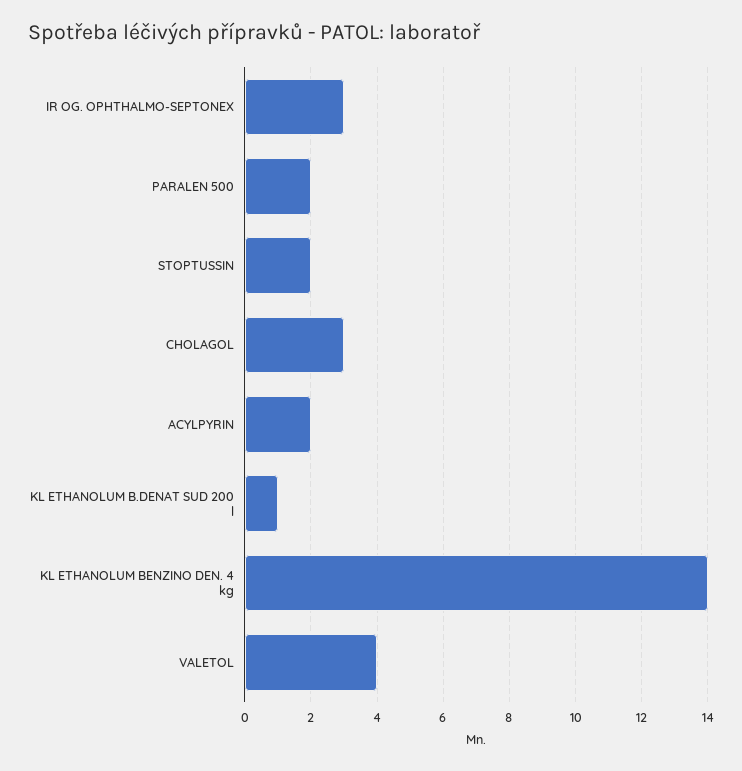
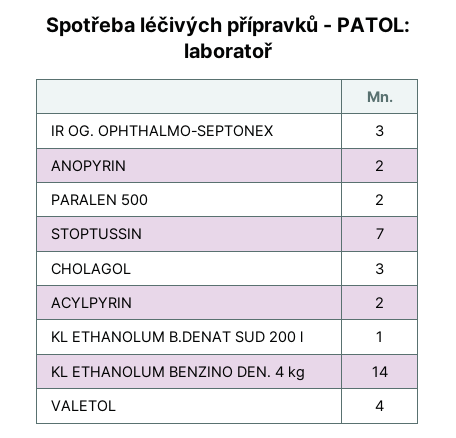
  {
    "IR OG. OPHTHALMO-SEPTONEX": 3,
    "PARALEN 500": 2,
-   "STOPTUSSIN": 2,
+   "STOPTUSSIN": 7,
    "CHOLAGOL": 3,
    "ACYLPYRIN": 2,
    "KL ETHANOLUM B.DENAT SUD 200 l": 1,
    "KL ETHANOLUM BENZINO DEN. 4 kg": 14,
-   "VALETOL": 4
+   "VALETOL": 4,
+   "ANOPYRIN": 2
  }

